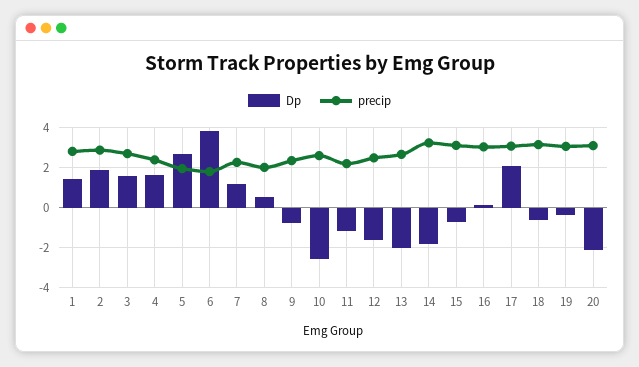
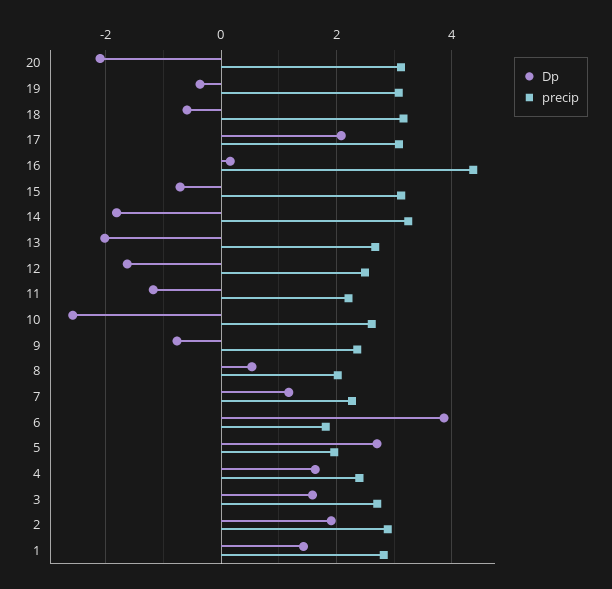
  {
    "Dp": {
      "1": 1.4,
      "2": 2,
      "3": 1.6,
      "4": 1.6,
      "5": 2.8,
      "6": 3.8,
      "7": 1.2,
      "8": 0.6,
      "9": -0.8,
      "10": -2.6,
      "11": -1.2,
      "12": -1.6,
      "13": -2,
      "14": -1.8,
      "15": -0.8,
      "16": 0.2,
      "17": 2,
      "18": -0.6,
      "19": -0.4,
      "20": -2
    },
    "precip": {
      "1": 2.8,
      "2": 2.8,
      "3": 2.8,
      "4": 2.4,
      "5": 2,
      "6": 1.8,
      "7": 2.2,
      "8": 2,
      "9": 2.4,
      "10": 2.6,
      "11": 2.2,
      "12": 2.4,
      "13": 2.6,
      "14": 3.2,
      "15": 3.2,
-     "16": 3,
+     "16": 4.4,
      "17": 3,
      "18": 3.2,
      "19": 3,
      "20": 3.2
    }
  }

